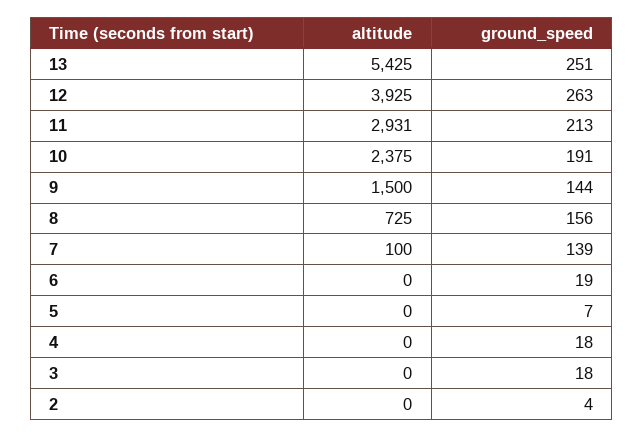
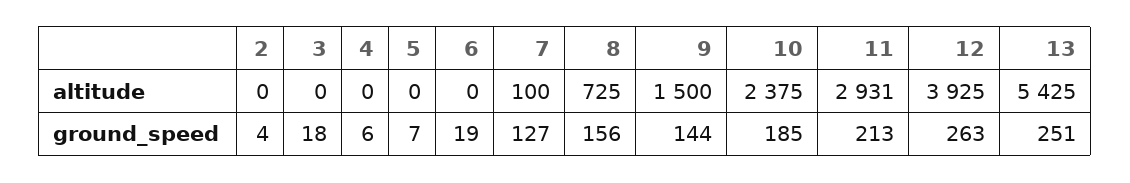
  {
    "altitude": {
      "13": 5425,
      "12": 3925,
      "11": 2931,
      "10": 2375,
      "9": 1500,
      "8": 725,
      "7": 100,
      "6": 0,
      "5": 0,
      "4": 0,
      "3": 0,
      "2": 0
    },
    "ground_speed": {
      "13": 251,
      "12": 263,
      "11": 213,
-     "10": 191,
+     "10": 185,
      "9": 144,
      "8": 156,
-     "7": 139,
+     "7": 127,
      "6": 19,
      "5": 7,
-     "4": 18,
+     "4": 6,
      "3": 18,
      "2": 4
    }
  }

